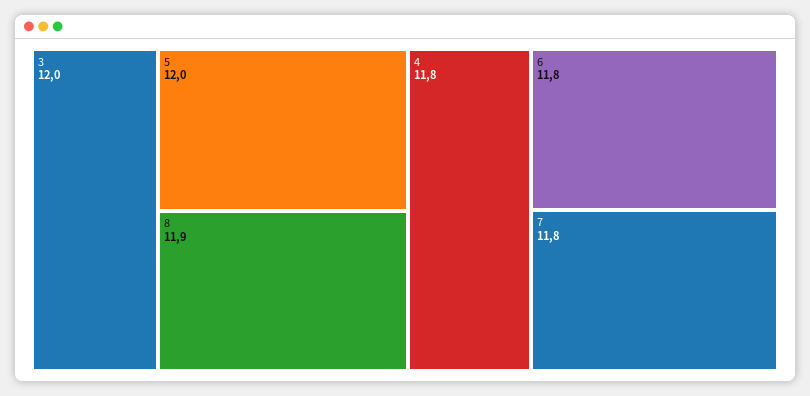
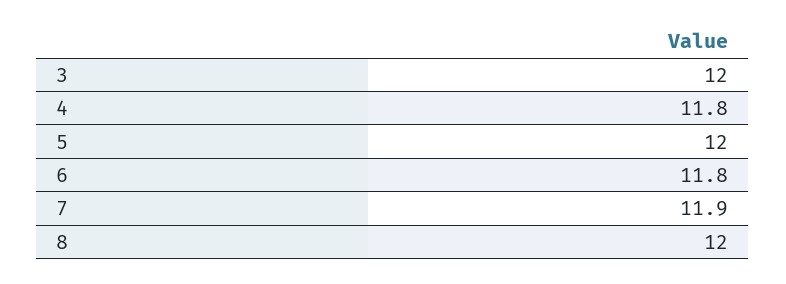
  {
    "3": 12,
    "5": 12,
-   "8": 11.9,
+   "8": 12,
    "4": 11.8,
    "6": 11.8,
-   "7": 11.8
+   "7": 11.9
  }

